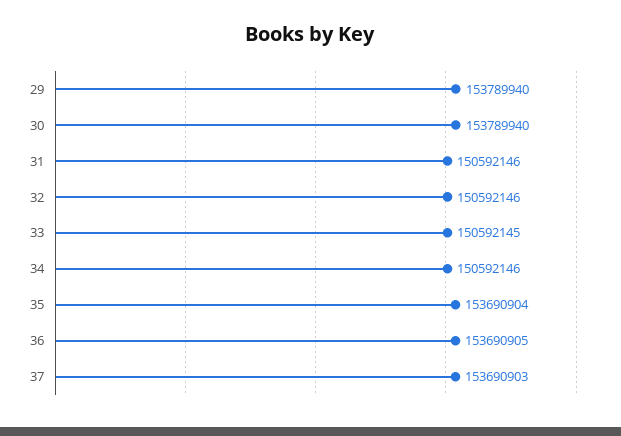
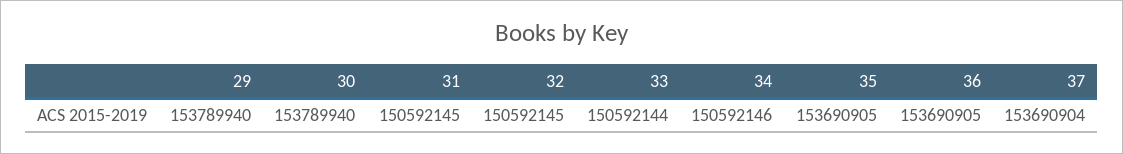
  {
    "29": 153789940,
    "30": 153789940,
-   "31": 150592146,
+   "31": 150592145,
-   "32": 150592146,
+   "32": 150592145,
-   "33": 150592145,
+   "33": 150592144,
    "34": 150592146,
-   "35": 153690904,
+   "35": 153690905,
    "36": 153690905,
-   "37": 153690903
+   "37": 153690904
  }

